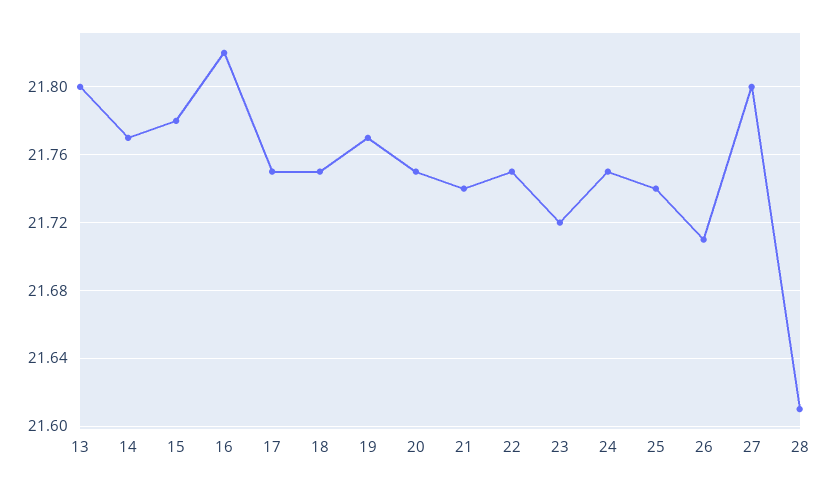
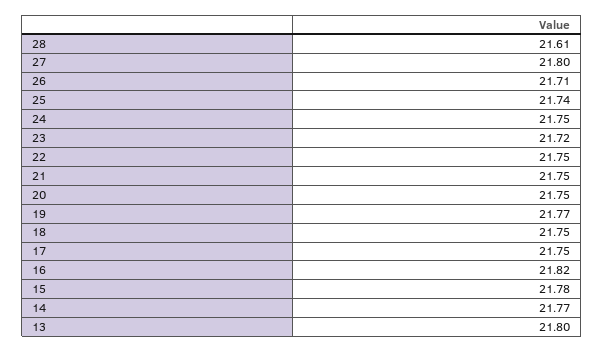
  {
    "13": 21.8,
    "14": 21.77,
    "15": 21.78,
    "16": 21.82,
    "17": 21.75,
    "18": 21.75,
    "19": 21.77,
    "20": 21.75,
-   "21": 21.74,
+   "21": 21.75,
    "22": 21.75,
    "23": 21.72,
    "24": 21.75,
    "25": 21.74,
    "26": 21.71,
    "27": 21.8,
    "28": 21.61
  }

